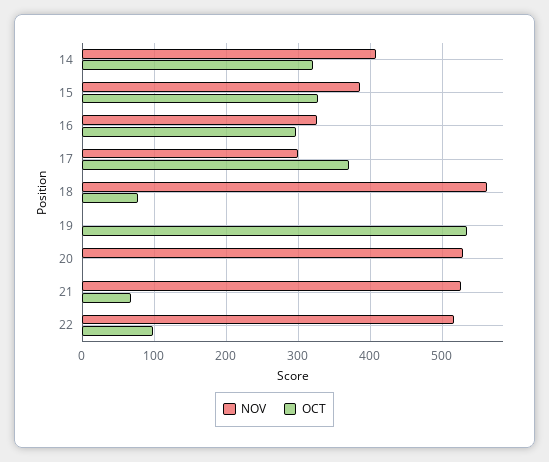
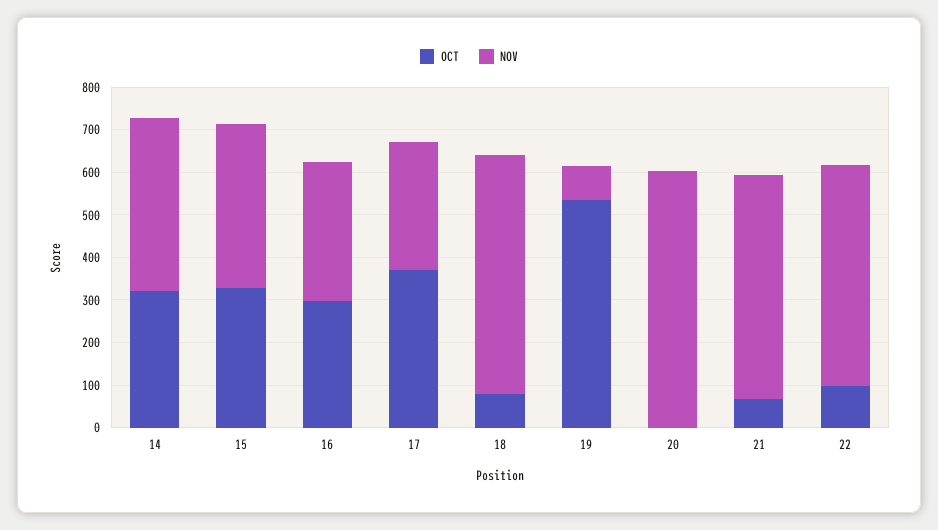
  {
    "NOV": {
      "14": 410,
      "15": 390,
      "16": 330,
      "17": 300,
      "18": 560,
-     "19": 0,
+     "19": 80,
-     "20": 530,
+     "20": 600,
      "21": 530,
      "22": 520
    },
    "OCT": {
      "14": 320,
      "15": 330,
      "16": 300,
      "17": 370,
      "18": 80,
      "19": 540,
      "20": 0,
      "21": 70,
      "22": 100
    }
  }

